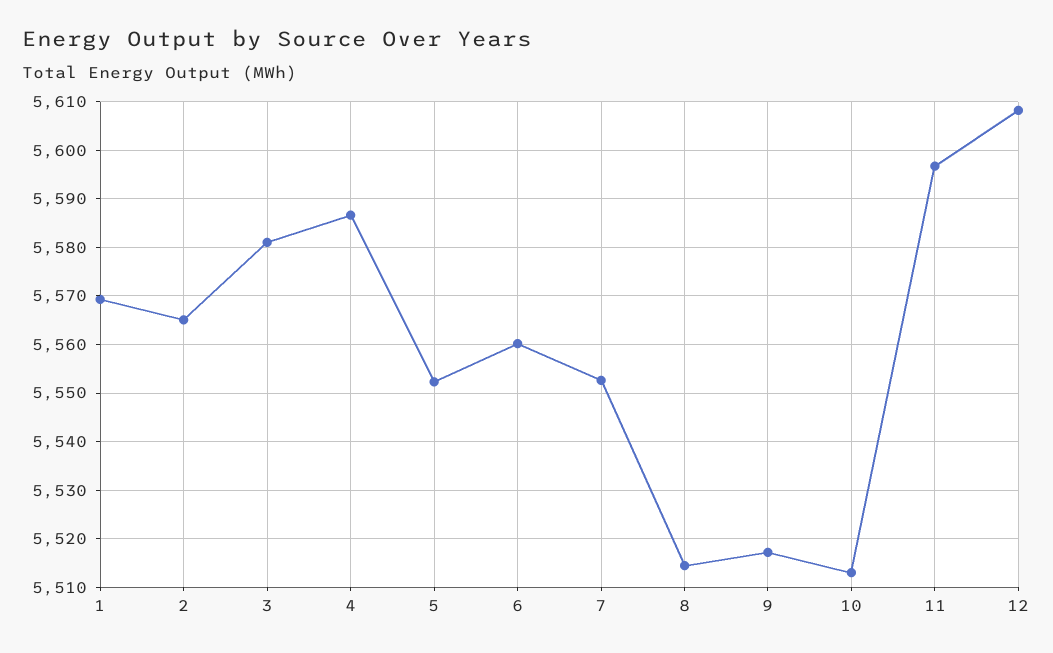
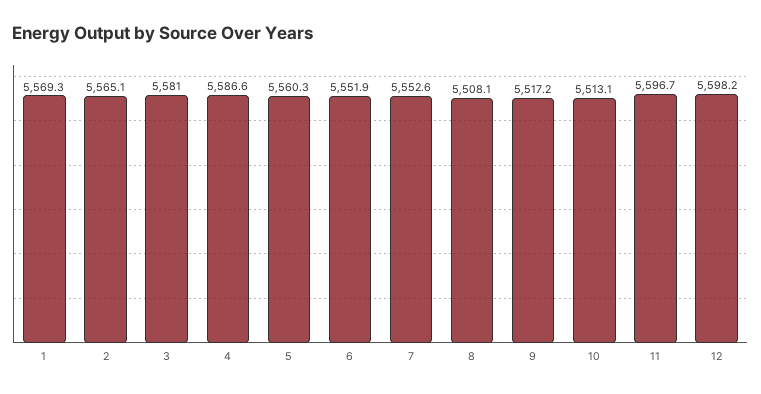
  {
    "1": 5569.3,
    "2": 5565.1,
    "3": 5581,
    "4": 5586.6,
-   "5": 5552,
+   "5": 5560.3,
-   "6": 5560,
+   "6": 5551.9,
    "7": 5552.6,
-   "8": 5514,
+   "8": 5508.1,
    "9": 5517.2,
    "10": 5513.1,
    "11": 5596.7,
-   "12": 5608
+   "12": 5598.2
  }

